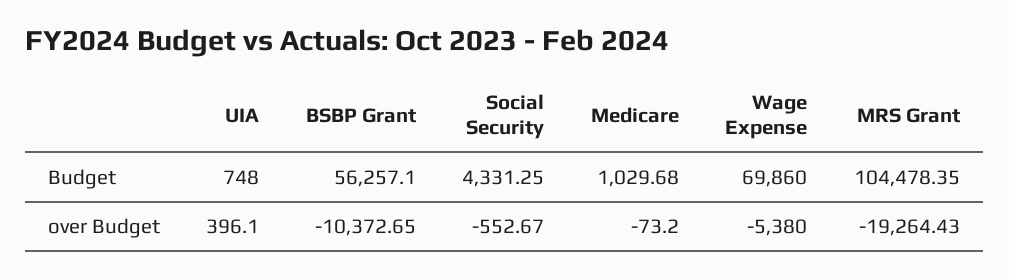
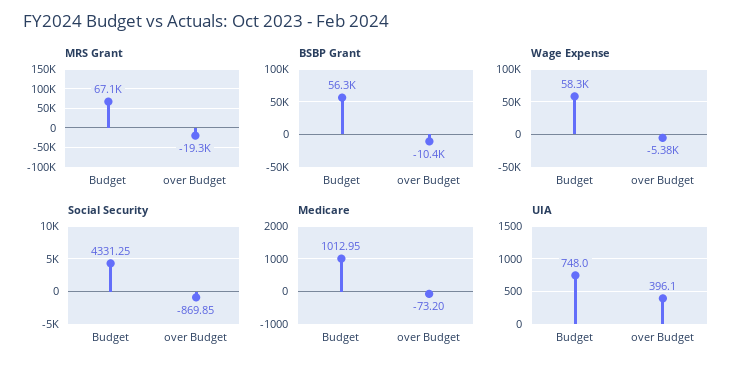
  {
    "UIA": {
      "Budget": 748,
      "over Budget": 396.1
    },
    "BSBP Grant": {
      "Budget": 56257.1,
      "over Budget": -10372.65
    },
    "Social Security": {
      "Budget": 4331.25,
-     "over Budget": -552.67
+     "over Budget": -869.85
    },
    "Medicare": {
-     "Budget": 1029.68,
+     "Budget": 1012.95,
      "over Budget": -73.2
    },
    "Wage Expense": {
-     "Budget": 69860,
+     "Budget": 58300,
      "over Budget": -5380
    },
    "MRS Grant": {
-     "Budget": 104478.35,
+     "Budget": 67100,
      "over Budget": -19264.43
    }
  }

